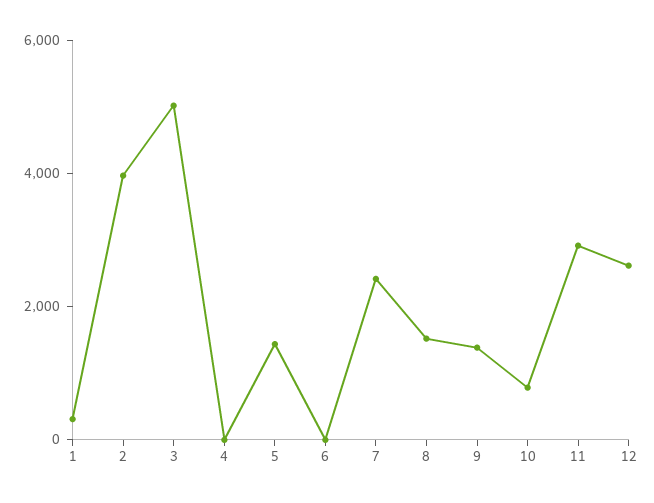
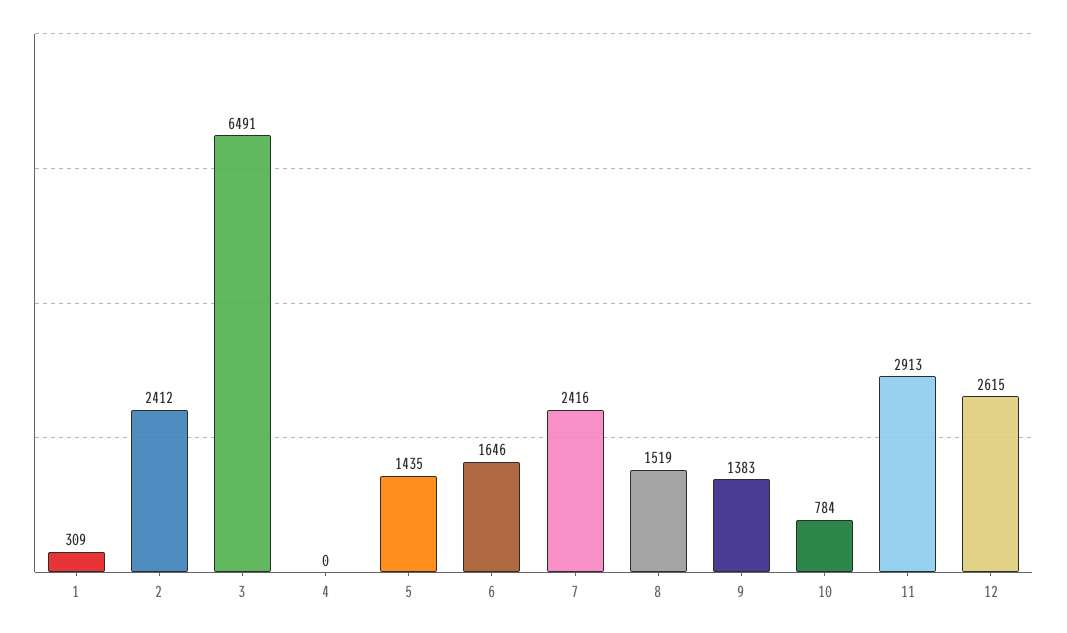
  {
    "1": 309,
-   "2": 4000,
+   "2": 2412,
-   "3": 5000,
+   "3": 6491,
    "4": 0,
    "5": 1435,
-   "6": 0,
+   "6": 1646,
    "7": 2416,
    "8": 1519,
    "9": 1383,
    "10": 784,
    "11": 2913,
    "12": 2615
  }

